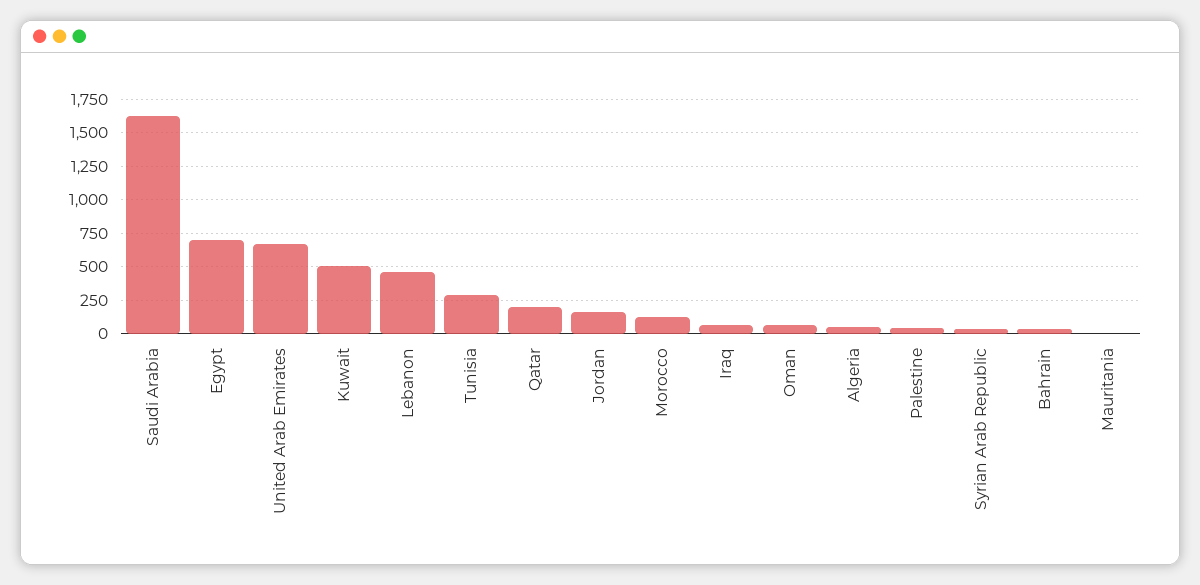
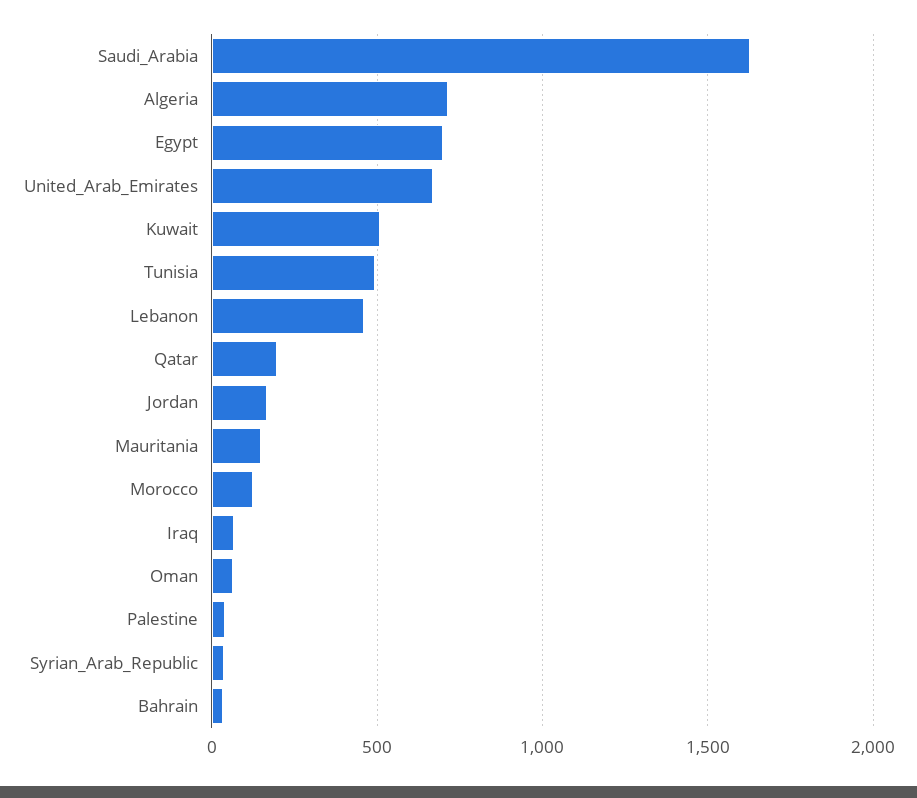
  {
    "Saudi Arabia": 1650,
    "Egypt": 700,
    "United Arab Emirates": 650,
    "Kuwait": 500,
    "Lebanon": 450,
-   "Tunisia": 300,
+   "Tunisia": 500,
    "Qatar": 200,
    "Jordan": 150,
    "Morocco": 100,
    "Iraq": 50,
    "Oman": 50,
-   "Algeria": 50,
+   "Algeria": 700,
    "Palestine": 50,
    "Syrian Arab Republic": 50,
    "Bahrain": 50,
-   "Mauritania": 0
+   "Mauritania": 150
  }

